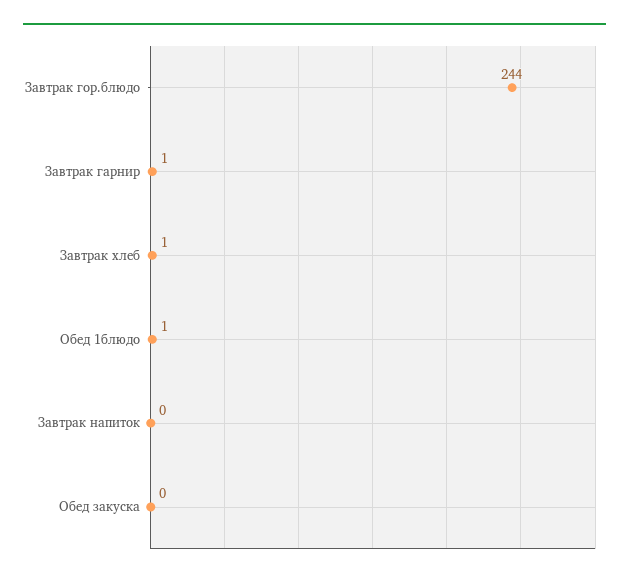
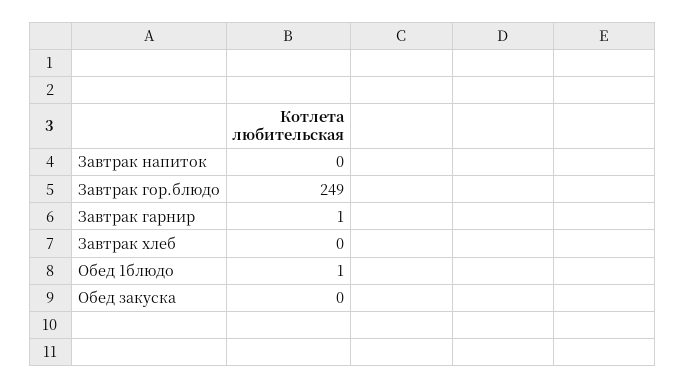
  {
-   "Завтрак гор.блюдо": 244,
+   "Завтрак гор.блюдо": 249,
    "Завтрак гарнир": 1,
-   "Завтрак хлеб": 1,
+   "Завтрак хлеб": 0,
    "Обед 1блюдо": 1,
    "Завтрак напиток": 0,
    "Обед закуска": 0
  }

